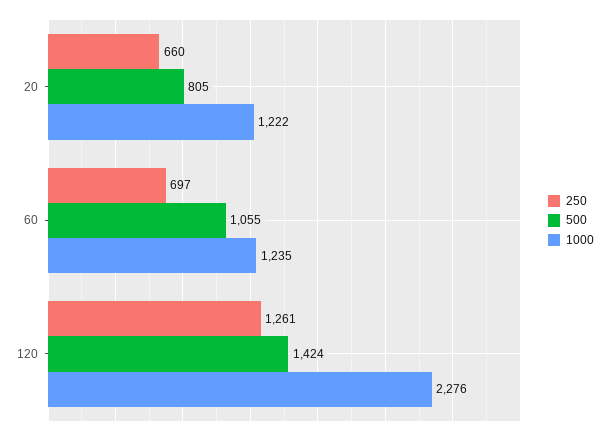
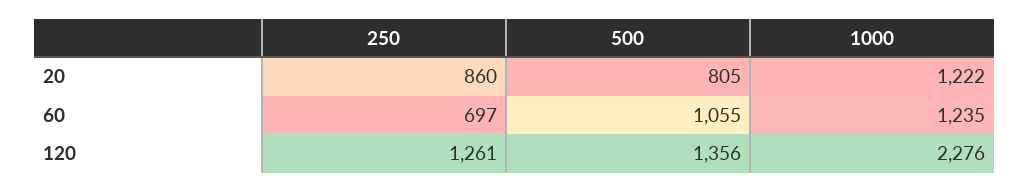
  {
    "250": {
-     "20": 660,
+     "20": 860,
      "60": 697,
      "120": 1261
    },
    "500": {
      "20": 805,
      "60": 1055,
-     "120": 1424
+     "120": 1356
    },
    "1000": {
      "20": 1222,
      "60": 1235,
      "120": 2276
    }
  }

